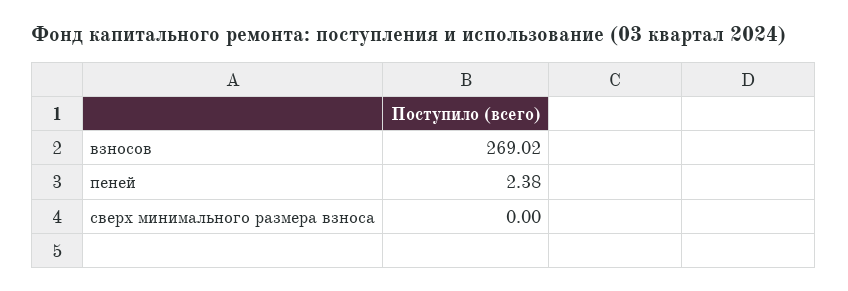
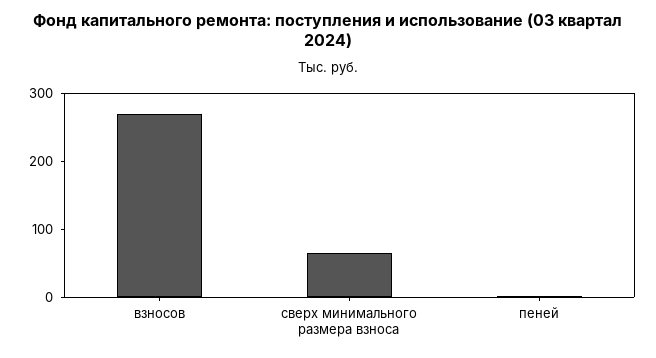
  {
    "взносов": 269.02,
    "пеней": 2.38,
-   "сверх минимального размера взноса": 0
+   "сверх минимального размера взноса": 60
  }

